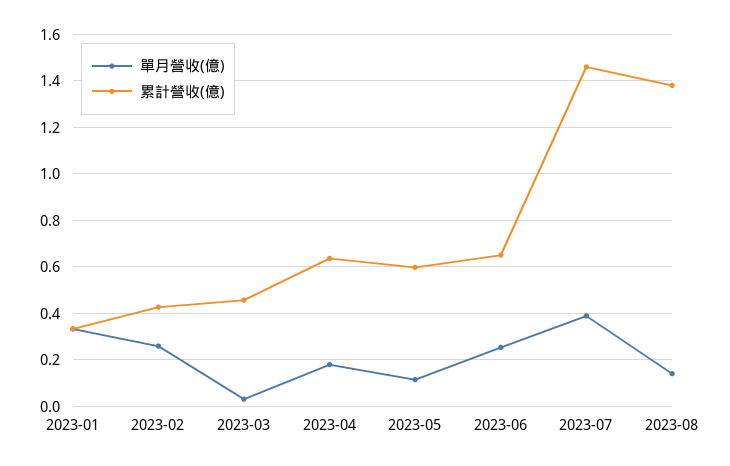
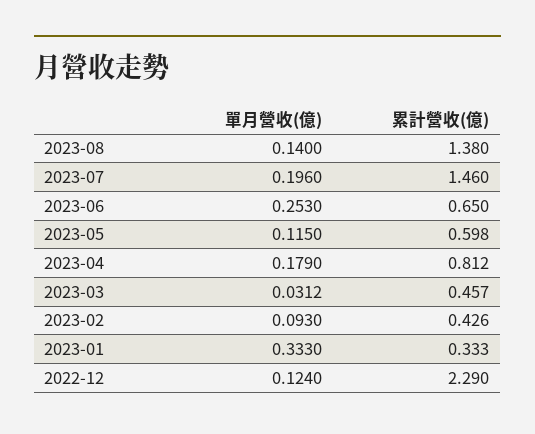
  {
    "單月營收(億)": {
      "2023-01": 0.333,
-     "2023-02": 0.25,
+     "2023-02": 0.093,
      "2023-03": 0.0312,
      "2023-04": 0.179,
      "2023-05": 0.115,
      "2023-06": 0.253,
-     "2023-07": 0.4,
+     "2023-07": 0.196,
-     "2023-08": 0.14
+     "2023-08": 0.14,
+     "2022-12": 0.124
    },
    "累計營收(億)": {
      "2023-01": 0.333,
      "2023-02": 0.426,
      "2023-03": 0.457,
-     "2023-04": 0.65,
+     "2023-04": 0.812,
      "2023-05": 0.598,
      "2023-06": 0.65,
      "2023-07": 1.46,
-     "2023-08": 1.38
+     "2023-08": 1.38,
+     "2022-12": 2.29
    }
  }

